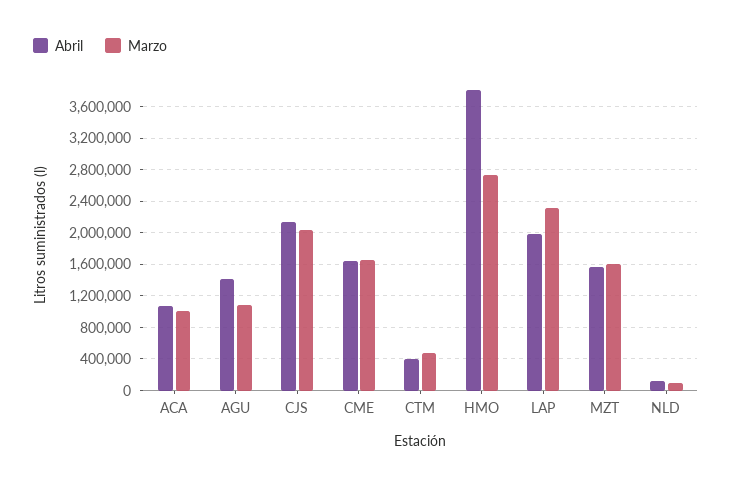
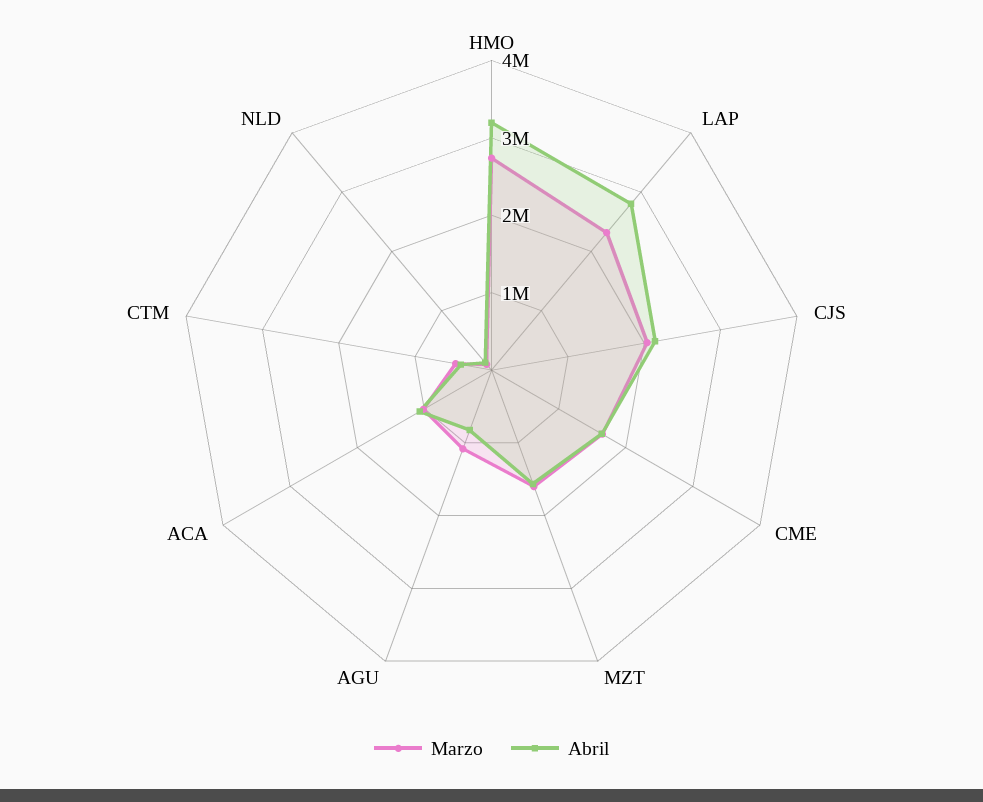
  {
    "Abril": {
      "ACA": 1100000,
-     "AGU": 1400000,
+     "AGU": 800000,
      "CJS": 2100000,
      "CME": 1600000,
      "CTM": 400000,
-     "HMO": 3800000,
+     "HMO": 3200000,
-     "LAP": 2000000,
+     "LAP": 2800000,
      "MZT": 1600000,
      "NLD": 100000
    },
    "Marzo": {
      "ACA": 1000000,
      "AGU": 1100000,
      "CJS": 2000000,
      "CME": 1700000,
      "CTM": 500000,
      "HMO": 2700000,
      "LAP": 2300000,
      "MZT": 1600000,
      "NLD": 100000
    }
  }

